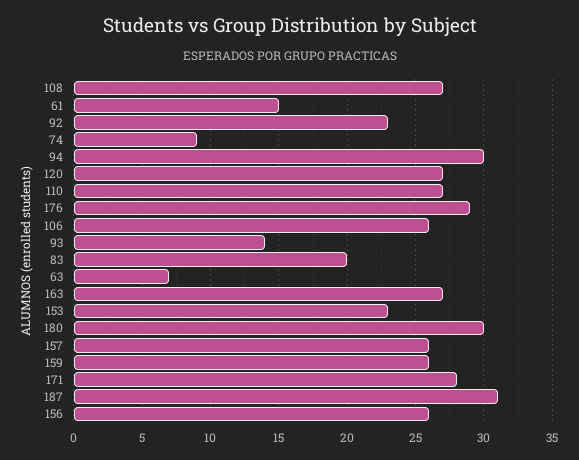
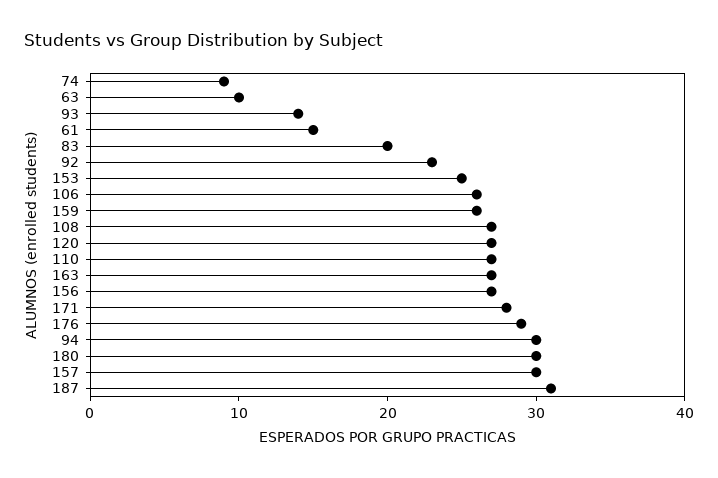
  {
    "108": 27,
    "61": 15,
    "92": 23,
    "74": 9,
    "94": 30,
    "120": 27,
    "110": 27,
    "176": 29,
    "106": 26,
    "93": 14,
    "83": 20,
-   "63": 7,
+   "63": 10,
    "163": 27,
-   "153": 23,
+   "153": 25,
    "180": 30,
-   "157": 26,
+   "157": 30,
    "159": 26,
    "171": 28,
    "187": 31,
-   "156": 26
+   "156": 27
  }

